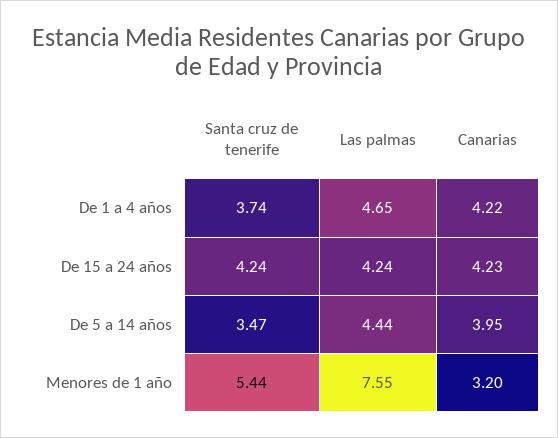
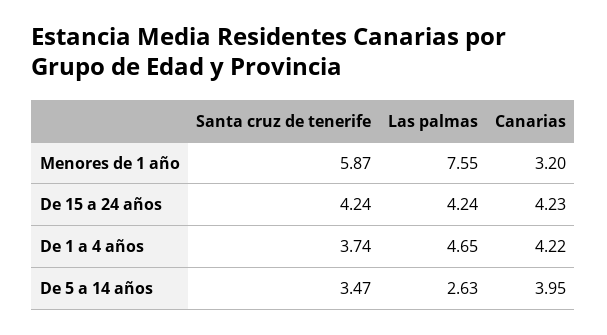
  {
    "Santa cruz de tenerife": {
      "De 1 a 4 años": 3.74,
      "De 15 a 24 años": 4.24,
      "De 5 a 14 años": 3.47,
-     "Menores de 1 año": 5.44
+     "Menores de 1 año": 5.87
    },
    "Las palmas": {
      "De 1 a 4 años": 4.65,
      "De 15 a 24 años": 4.24,
-     "De 5 a 14 años": 4.44,
+     "De 5 a 14 años": 2.63,
      "Menores de 1 año": 7.55
    },
    "Canarias": {
      "De 1 a 4 años": 4.22,
      "De 15 a 24 años": 4.23,
      "De 5 a 14 años": 3.95,
      "Menores de 1 año": 3.2
    }
  }

